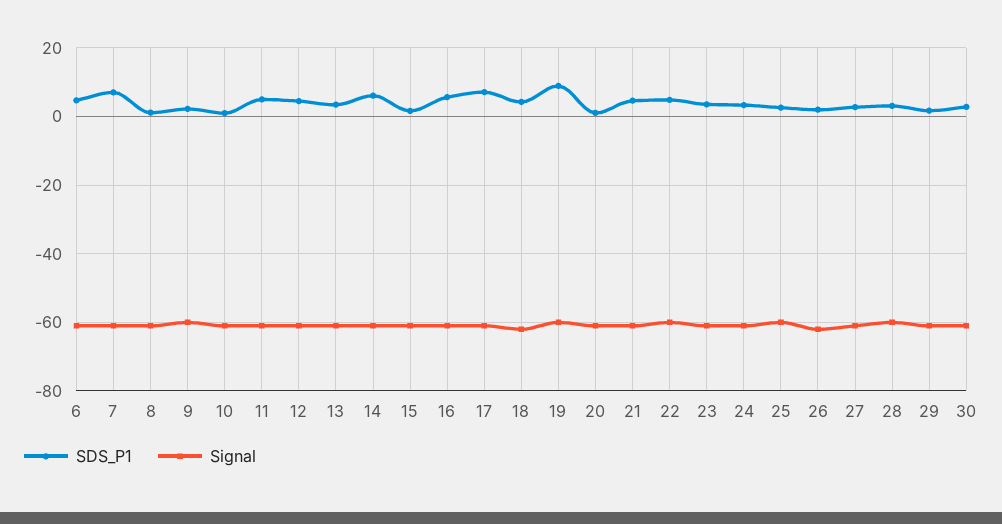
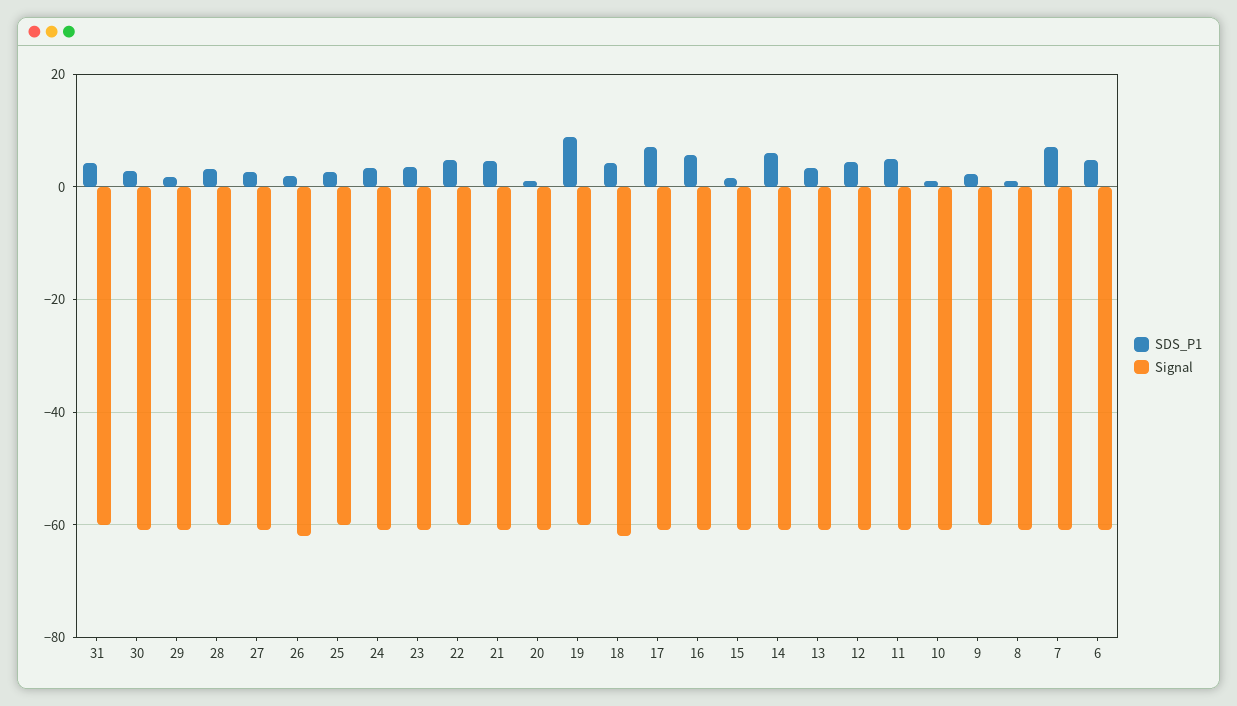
  {
    "SDS_P1": {
      "6": 4,
      "7": 8,
      "8": 2,
      "9": 2,
      "10": 2,
      "11": 6,
      "12": 4,
      "13": 4,
      "14": 6,
      "15": 2,
      "16": 6,
      "17": 8,
      "18": 4,
      "19": 8,
      "20": 2,
      "21": 4,
      "22": 4,
      "23": 4,
      "24": 4,
      "25": 2,
      "26": 2,
      "27": 2,
      "28": 4,
      "29": 2,
-     "30": 2
+     "30": 2,
+     "31": 4
    },
    "Signal": {
      "6": -62,
      "7": -62,
      "8": -62,
      "9": -60,
      "10": -62,
      "11": -62,
      "12": -62,
      "13": -62,
      "14": -62,
      "15": -62,
      "16": -62,
      "17": -62,
      "18": -62,
      "19": -60,
      "20": -62,
      "21": -62,
      "22": -60,
      "23": -62,
      "24": -62,
      "25": -60,
      "26": -62,
      "27": -62,
      "28": -60,
      "29": -62,
-     "30": -62
+     "30": -62,
+     "31": -60
    }
  }

